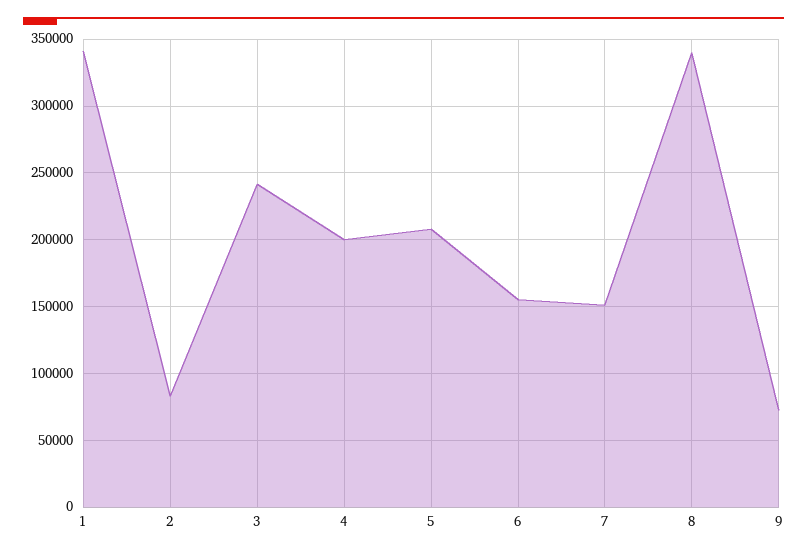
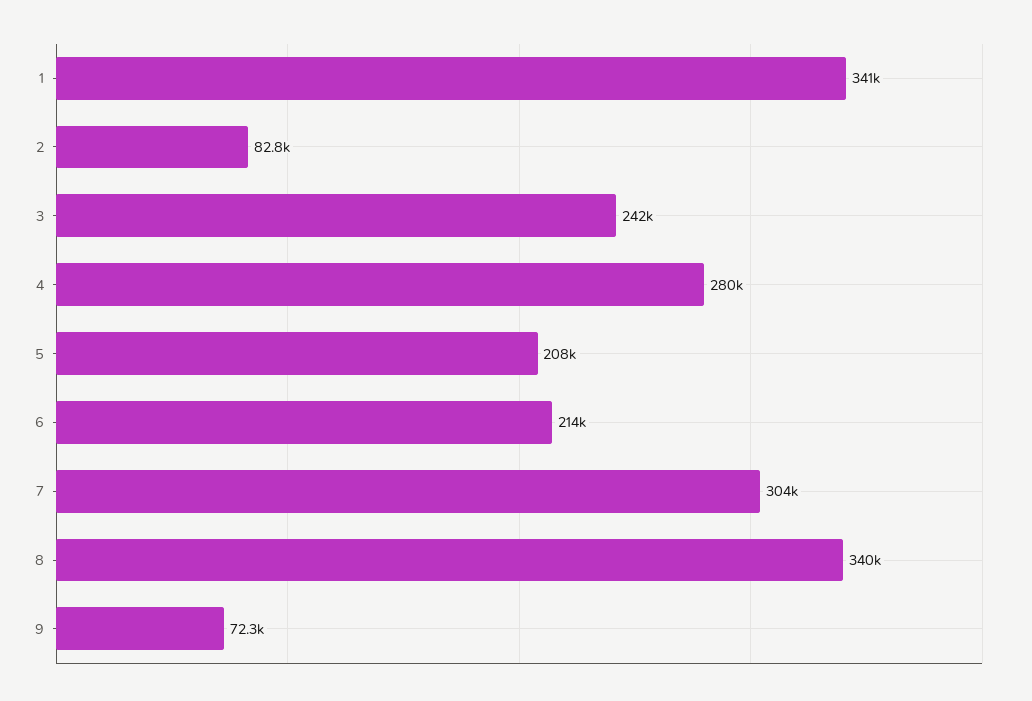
  {
    "1": 341000,
    "2": 82800,
    "3": 242000,
-   "4": 200000,
+   "4": 280000,
    "5": 208000,
-   "6": 155000,
+   "6": 214000,
-   "7": 150000,
+   "7": 304000,
    "8": 340000,
    "9": 72300
  }

